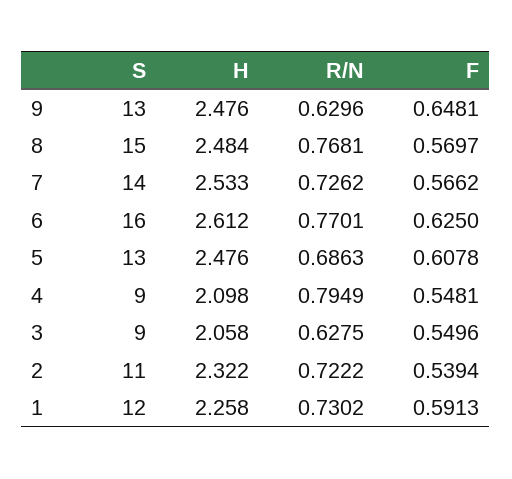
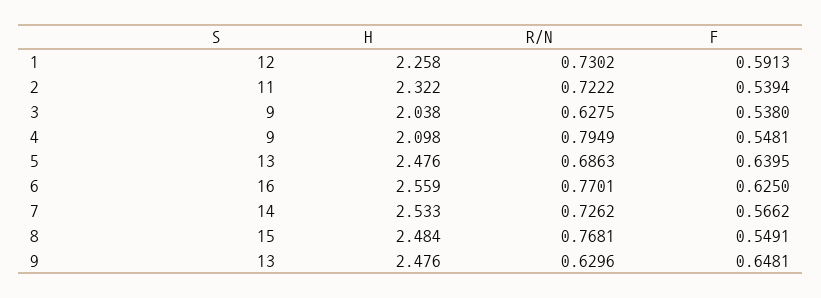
  {
    "S": {
      "9": 13,
      "8": 15,
      "7": 14,
      "6": 16,
      "5": 13,
      "4": 9,
      "3": 9,
      "2": 11,
      "1": 12
    },
    "H": {
      "9": 2.476,
      "8": 2.484,
      "7": 2.533,
-     "6": 2.612,
+     "6": 2.559,
      "5": 2.476,
      "4": 2.098,
-     "3": 2.058,
+     "3": 2.038,
      "2": 2.322,
      "1": 2.258
    },
    "R/N": {
      "9": 0.6296,
      "8": 0.7681,
      "7": 0.7262,
      "6": 0.7701,
      "5": 0.6863,
      "4": 0.7949,
      "3": 0.6275,
      "2": 0.7222,
      "1": 0.7302
    },
    "F": {
      "9": 0.6481,
-     "8": 0.5697,
+     "8": 0.5491,
      "7": 0.5662,
      "6": 0.625,
-     "5": 0.6078,
+     "5": 0.6395,
      "4": 0.5481,
-     "3": 0.5496,
+     "3": 0.538,
      "2": 0.5394,
      "1": 0.5913
    }
  }

